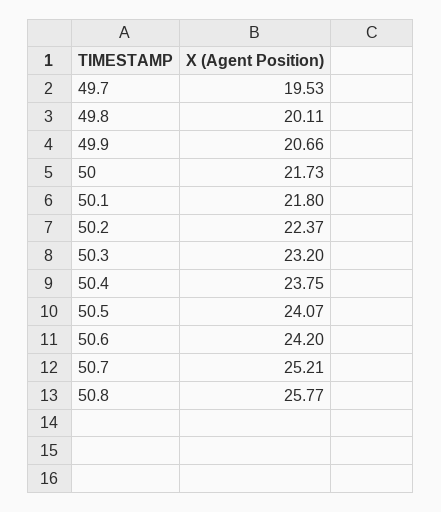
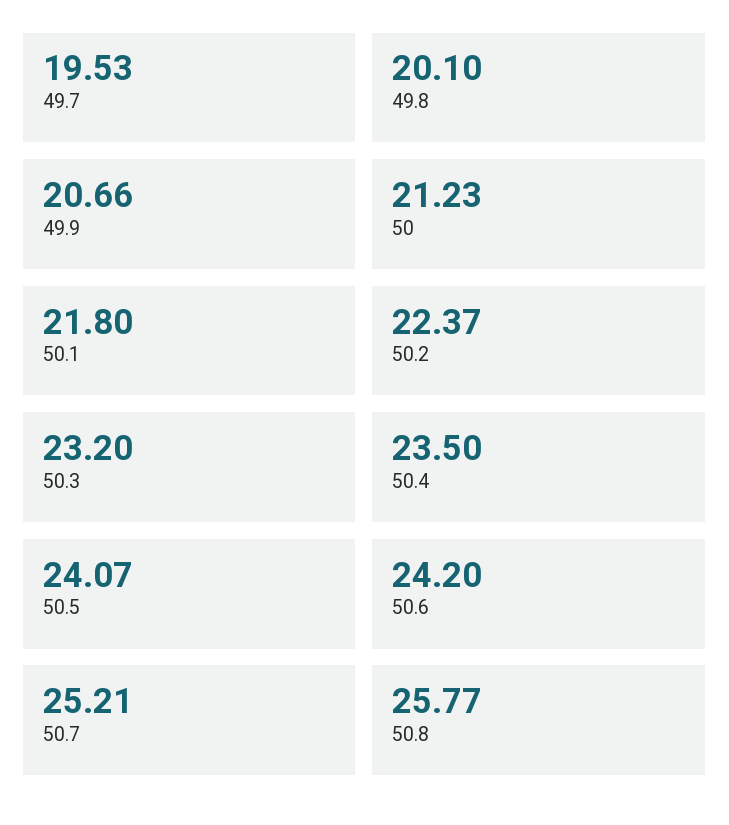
  {
    "49.7": 19.53,
-   "49.8": 20.11,
+   "49.8": 20.1,
    "49.9": 20.66,
-   "50": 21.73,
+   "50": 21.23,
    "50.1": 21.8,
    "50.2": 22.37,
    "50.3": 23.2,
-   "50.4": 23.75,
+   "50.4": 23.5,
    "50.5": 24.07,
    "50.6": 24.2,
    "50.7": 25.21,
    "50.8": 25.77
  }

